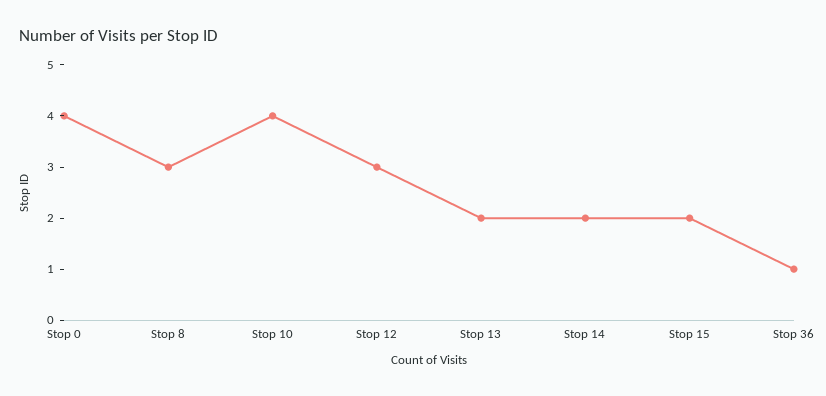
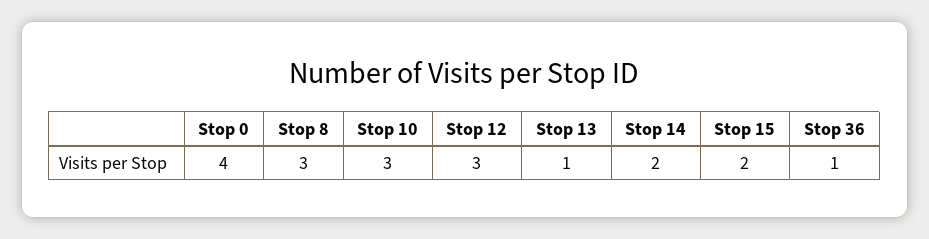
  {
    "Stop 0": 4,
    "Stop 8": 3,
-   "Stop 10": 4,
+   "Stop 10": 3,
    "Stop 12": 3,
-   "Stop 13": 2,
+   "Stop 13": 1,
    "Stop 14": 2,
    "Stop 15": 2,
    "Stop 36": 1
  }

